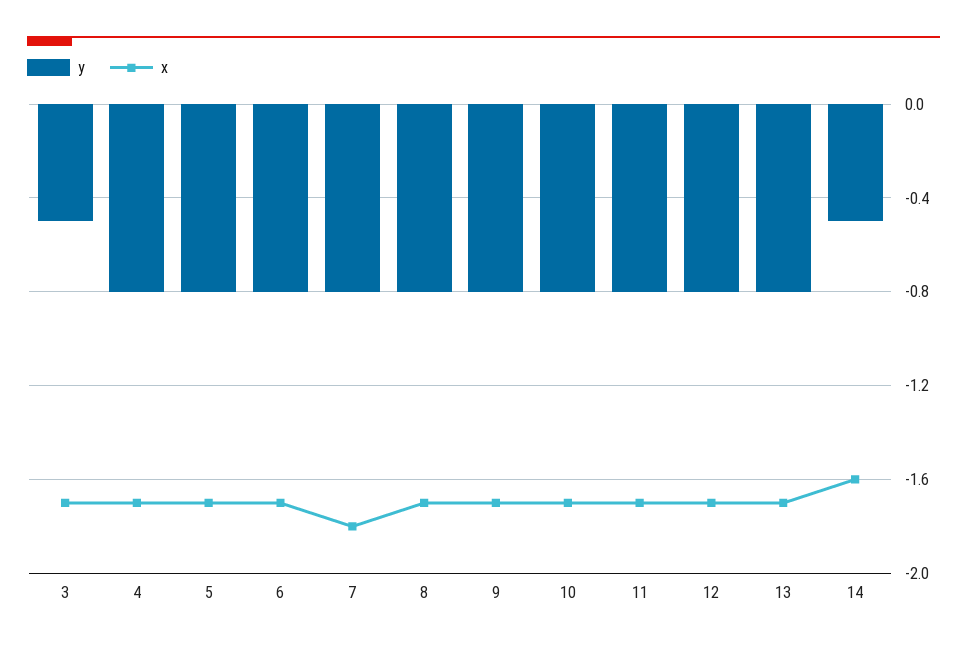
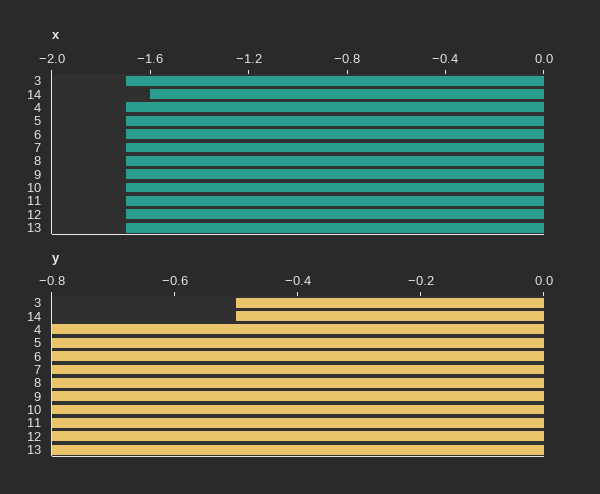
  {
    "y": {
      "3": -0.5,
      "4": -0.8,
      "5": -0.8,
      "6": -0.8,
      "7": -0.8,
      "8": -0.8,
      "9": -0.8,
      "10": -0.8,
      "11": -0.8,
      "12": -0.8,
      "13": -0.8,
      "14": -0.5
    },
    "x": {
      "3": -1.7,
      "4": -1.7,
      "5": -1.7,
      "6": -1.7,
-     "7": -1.8,
+     "7": -1.7,
      "8": -1.7,
      "9": -1.7,
      "10": -1.7,
      "11": -1.7,
      "12": -1.7,
      "13": -1.7,
      "14": -1.6
    }
  }

